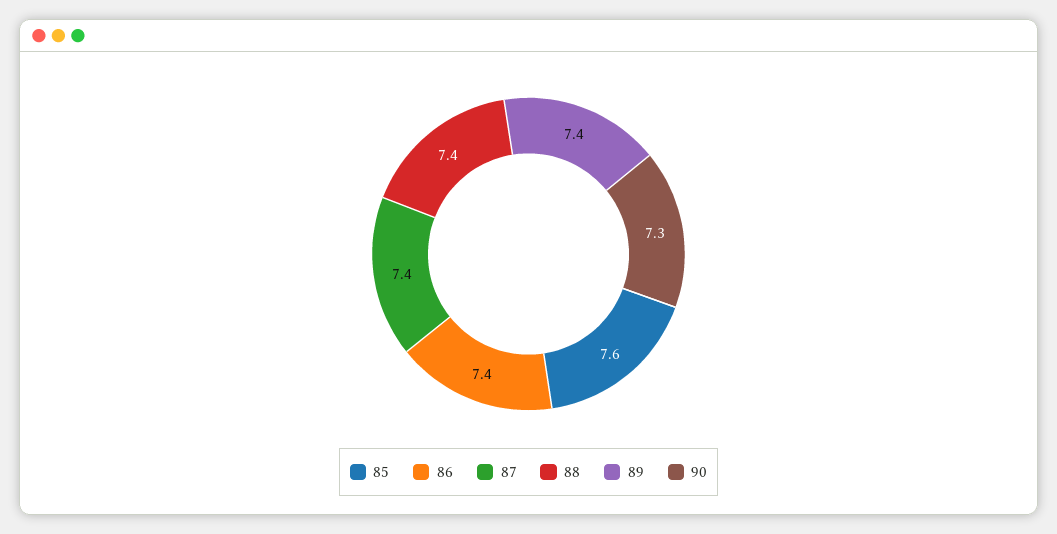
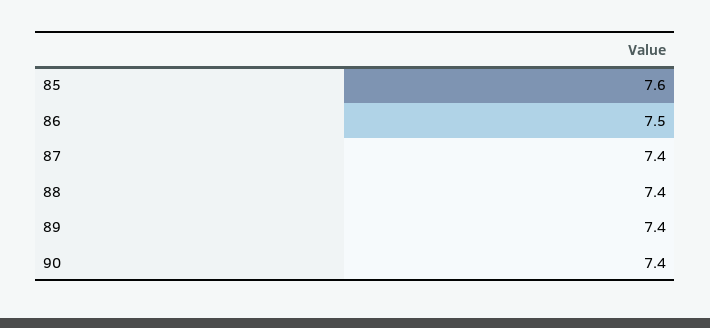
  {
    "85": 7.6,
-   "86": 7.4,
+   "86": 7.5,
    "87": 7.4,
    "88": 7.4,
    "89": 7.4,
-   "90": 7.3
+   "90": 7.4
  }

